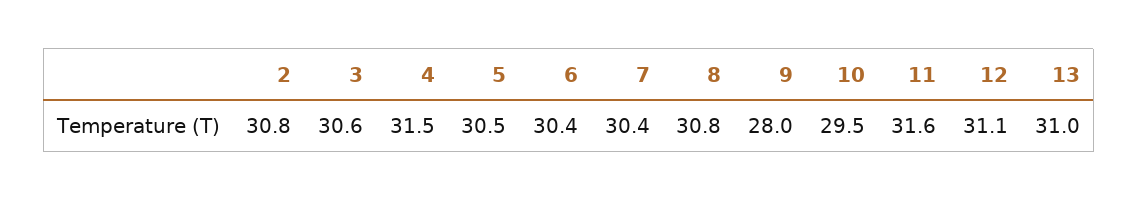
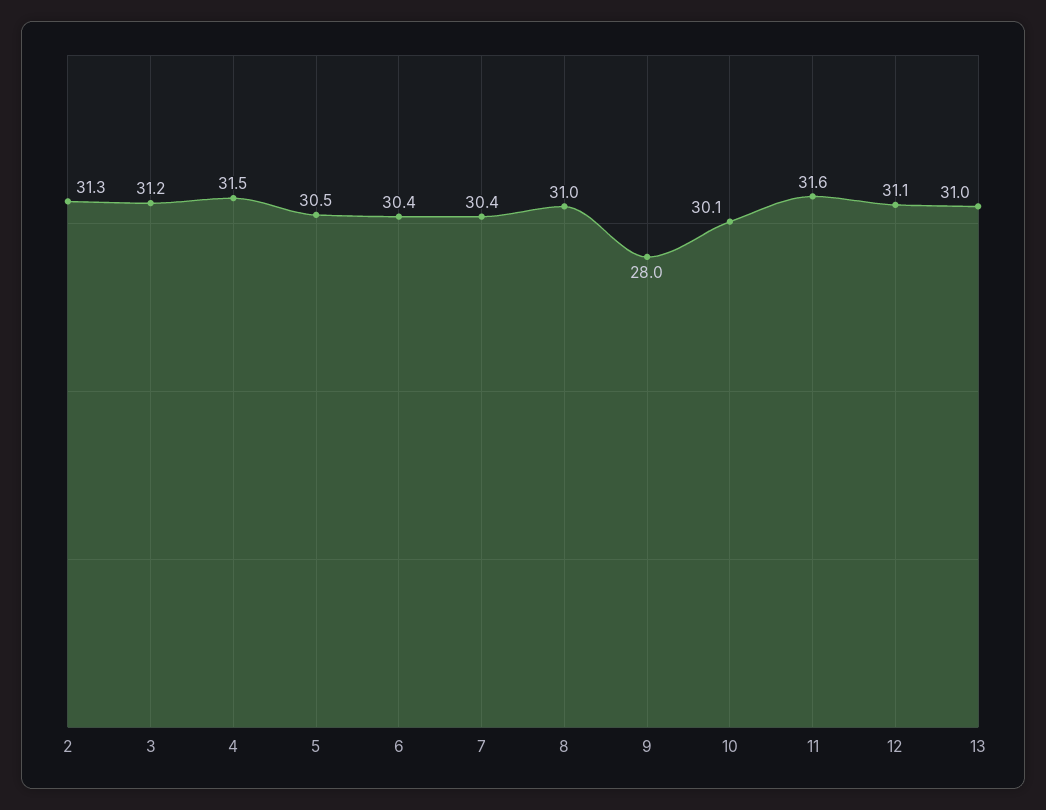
  {
-   "2": 30.8,
+   "2": 31.3,
-   "3": 30.6,
+   "3": 31.2,
    "4": 31.5,
    "5": 30.5,
    "6": 30.4,
    "7": 30.4,
-   "8": 30.8,
+   "8": 31,
    "9": 28,
-   "10": 29.5,
+   "10": 30.1,
    "11": 31.6,
    "12": 31.1,
    "13": 31
  }

